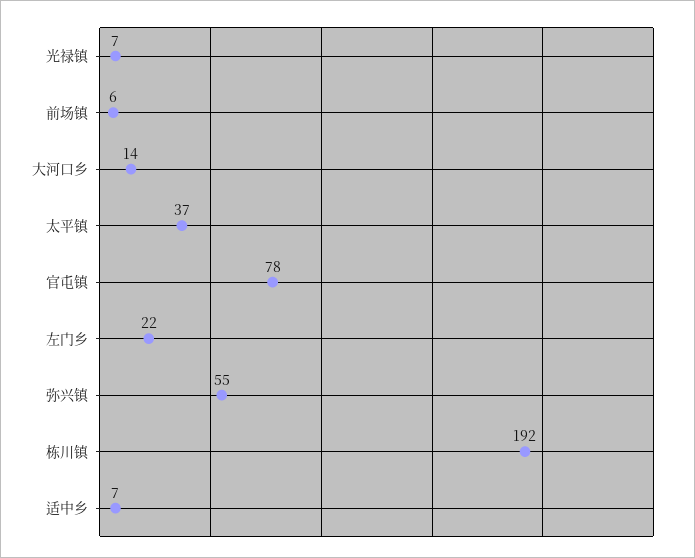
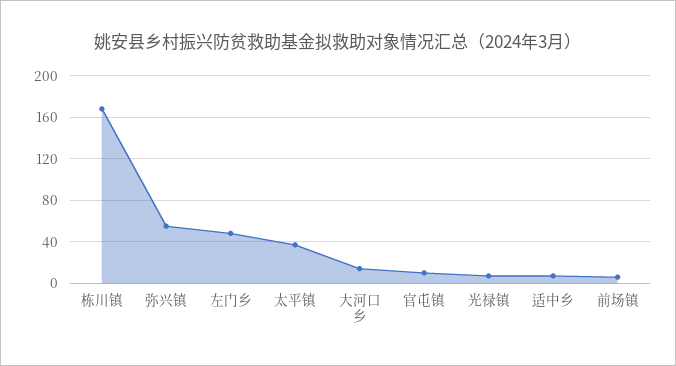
  {
    "光禄镇": 7,
    "前场镇": 6,
    "大河口乡": 14,
    "太平镇": 37,
-   "官屯镇": 78,
+   "官屯镇": 10,
-   "左门乡": 22,
+   "左门乡": 50,
    "弥兴镇": 55,
-   "栋川镇": 192,
+   "栋川镇": 170,
    "适中乡": 7
  }

